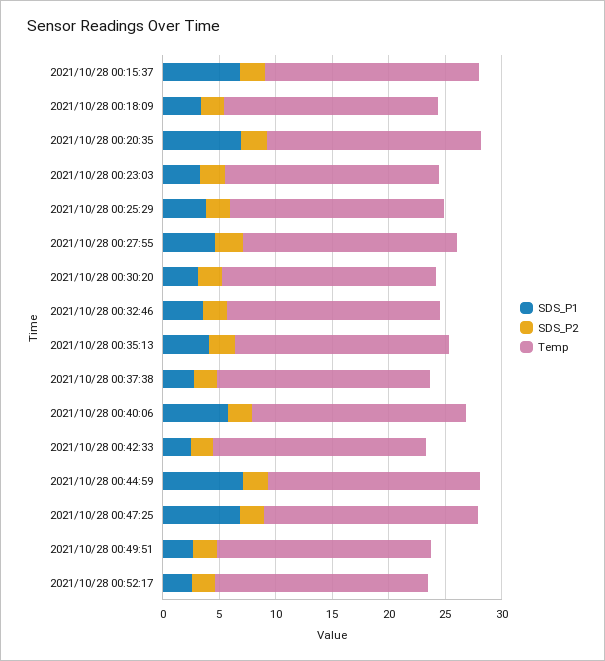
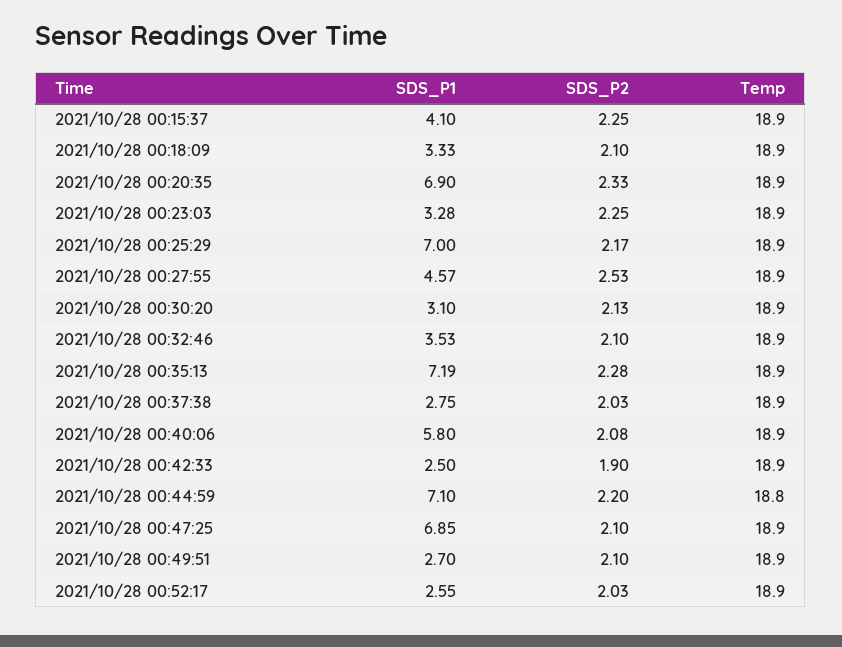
  {
    "SDS_P1": {
-     "2021/10/28 00:15:37": 7,
+     "2021/10/28 00:15:37": 4.1,
      "2021/10/28 00:18:09": 3.33,
      "2021/10/28 00:20:35": 6.9,
      "2021/10/28 00:23:03": 3.28,
-     "2021/10/28 00:25:29": 4,
+     "2021/10/28 00:25:29": 7,
      "2021/10/28 00:27:55": 4.57,
      "2021/10/28 00:30:20": 3.1,
      "2021/10/28 00:32:46": 3.53,
-     "2021/10/28 00:35:13": 4,
+     "2021/10/28 00:35:13": 7.19,
      "2021/10/28 00:37:38": 2.75,
      "2021/10/28 00:40:06": 5.8,
      "2021/10/28 00:42:33": 2.5,
      "2021/10/28 00:44:59": 7.1,
      "2021/10/28 00:47:25": 6.85,
      "2021/10/28 00:49:51": 2.7,
      "2021/10/28 00:52:17": 2.55
    },
    "SDS_P2": {
      "2021/10/28 00:15:37": 2.25,
      "2021/10/28 00:18:09": 2.1,
      "2021/10/28 00:20:35": 2.33,
      "2021/10/28 00:23:03": 2.25,
      "2021/10/28 00:25:29": 2.17,
      "2021/10/28 00:27:55": 2.53,
      "2021/10/28 00:30:20": 2.13,
      "2021/10/28 00:32:46": 2.1,
      "2021/10/28 00:35:13": 2.28,
      "2021/10/28 00:37:38": 2.03,
      "2021/10/28 00:40:06": 2.08,
      "2021/10/28 00:42:33": 1.9,
      "2021/10/28 00:44:59": 2.2,
      "2021/10/28 00:47:25": 2.1,
      "2021/10/28 00:49:51": 2.1,
      "2021/10/28 00:52:17": 2.03
    },
    "Temp": {
      "2021/10/28 00:15:37": 18.9,
      "2021/10/28 00:18:09": 18.9,
      "2021/10/28 00:20:35": 18.9,
      "2021/10/28 00:23:03": 18.9,
      "2021/10/28 00:25:29": 18.9,
      "2021/10/28 00:27:55": 18.9,
      "2021/10/28 00:30:20": 18.9,
      "2021/10/28 00:32:46": 18.9,
      "2021/10/28 00:35:13": 18.9,
      "2021/10/28 00:37:38": 18.9,
      "2021/10/28 00:40:06": 18.9,
      "2021/10/28 00:42:33": 18.9,
      "2021/10/28 00:44:59": 18.8,
      "2021/10/28 00:47:25": 18.9,
      "2021/10/28 00:49:51": 18.9,
      "2021/10/28 00:52:17": 18.9
    }
  }

